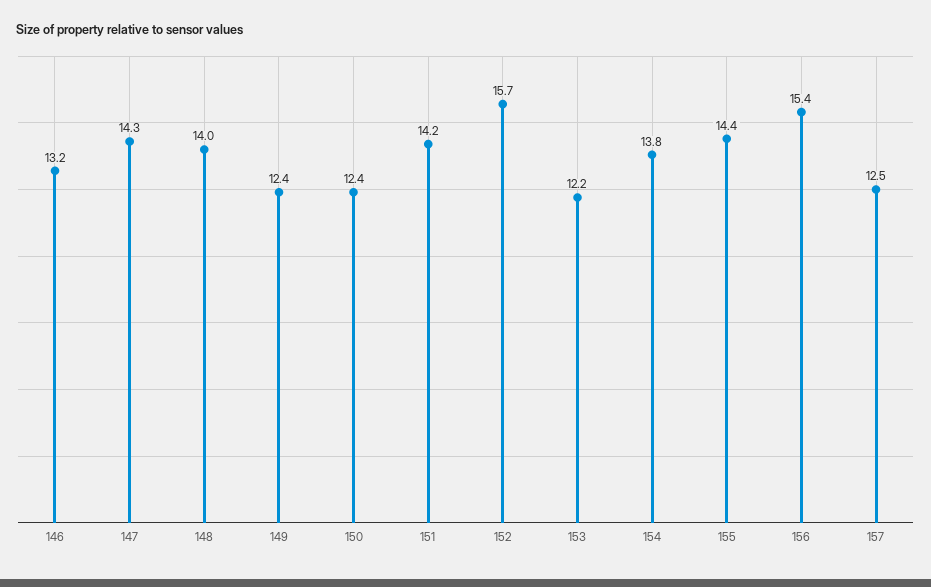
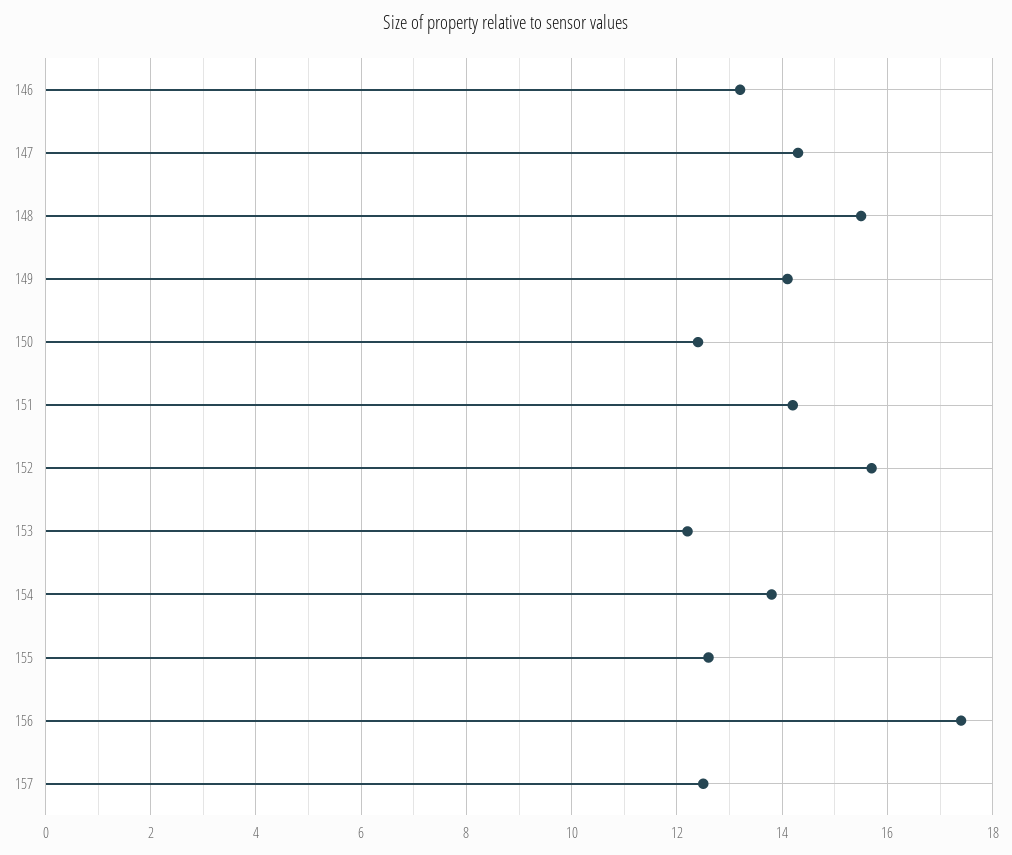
  {
    "146": 13.2,
    "147": 14.3,
-   "148": 14,
+   "148": 15.5,
-   "149": 12.4,
+   "149": 14,
    "150": 12.4,
    "151": 14.2,
    "152": 15.7,
    "153": 12.2,
    "154": 13.8,
-   "155": 14.4,
+   "155": 12.5,
-   "156": 15.4,
+   "156": 17.5,
    "157": 12.5
  }

